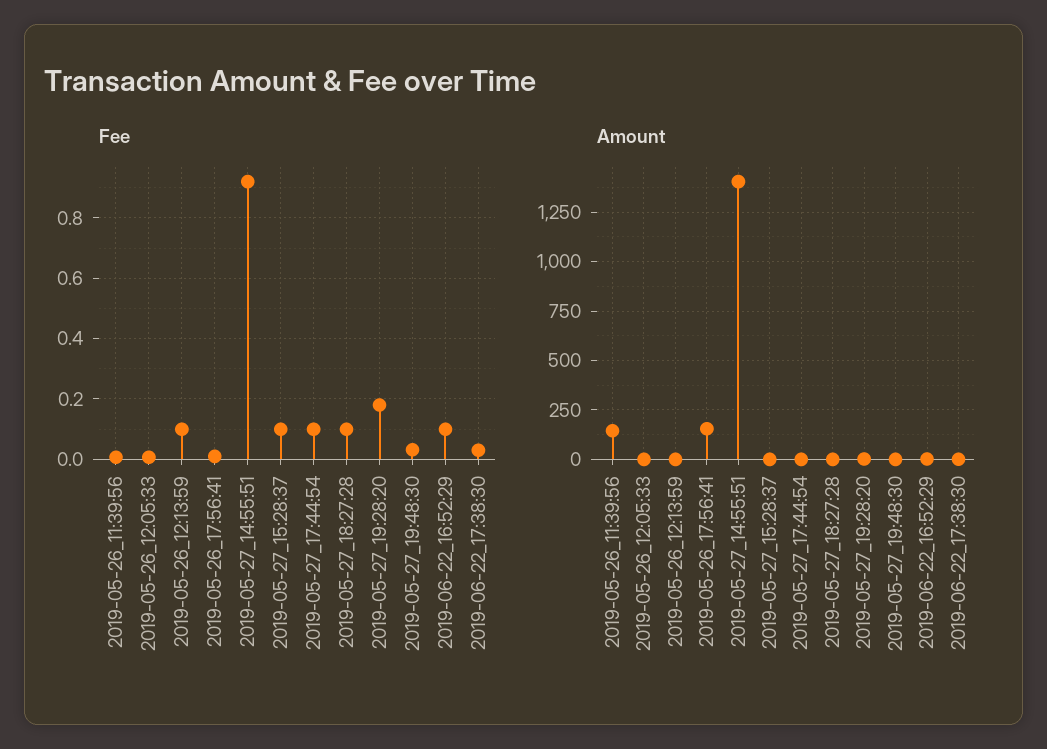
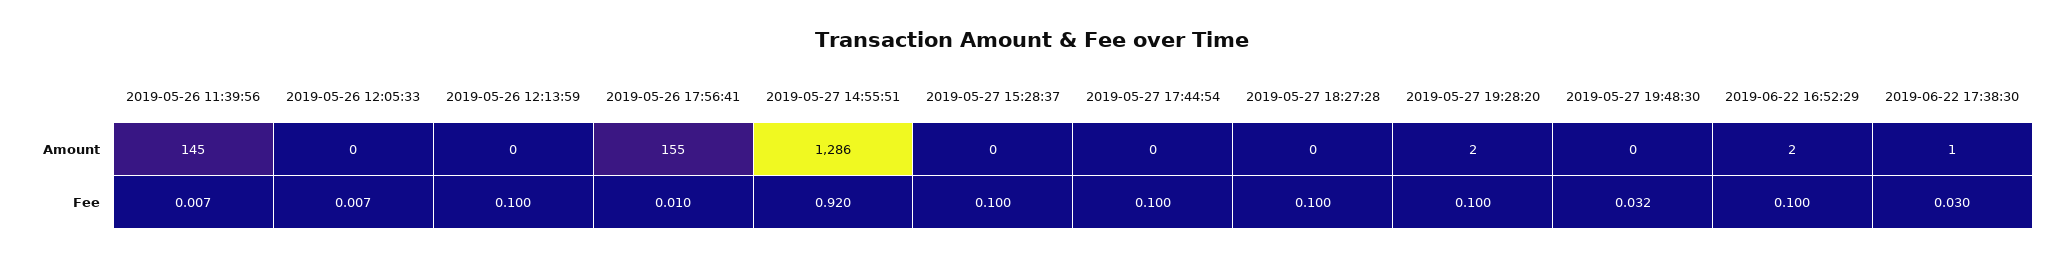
  {
    "Fee": {
      "2019-05-26_11:39:56": 0.007,
      "2019-05-26_12:05:33": 0.007,
      "2019-05-26_12:13:59": 0.1,
      "2019-05-26_17:56:41": 0.01,
      "2019-05-27_14:55:51": 0.92,
      "2019-05-27_15:28:37": 0.1,
      "2019-05-27_17:44:54": 0.1,
      "2019-05-27_18:27:28": 0.1,
-     "2019-05-27_19:28:20": 0.18,
+     "2019-05-27_19:28:20": 0.1,
      "2019-05-27_19:48:30": 0.032,
      "2019-06-22_16:52:29": 0.1,
      "2019-06-22_17:38:30": 0.03
    },
    "Amount": {
      "2019-05-26_11:39:56": 145,
      "2019-05-26_12:05:33": 0,
      "2019-05-26_12:13:59": 0,
      "2019-05-26_17:56:41": 155,
-     "2019-05-27_14:55:51": 1400,
+     "2019-05-27_14:55:51": 1286,
      "2019-05-27_15:28:37": 0,
      "2019-05-27_17:44:54": 0,
      "2019-05-27_18:27:28": 0,
      "2019-05-27_19:28:20": 2,
      "2019-05-27_19:48:30": 0,
      "2019-06-22_16:52:29": 2,
      "2019-06-22_17:38:30": 1
    }
  }

